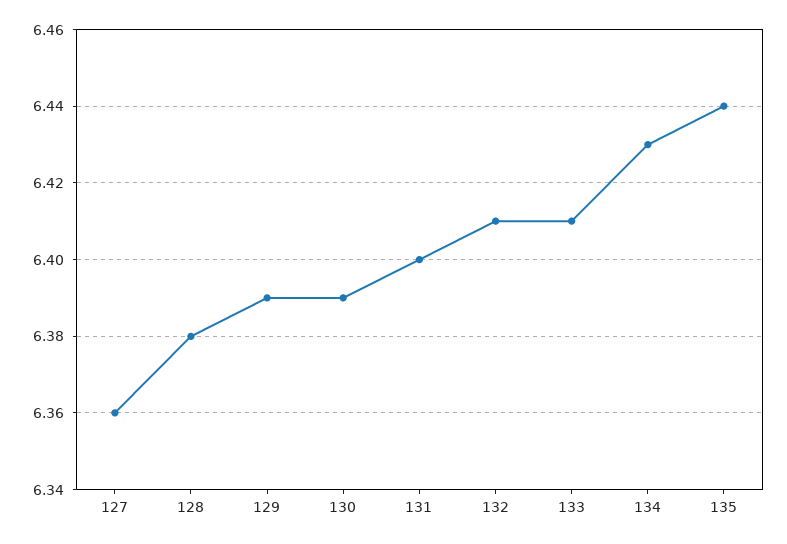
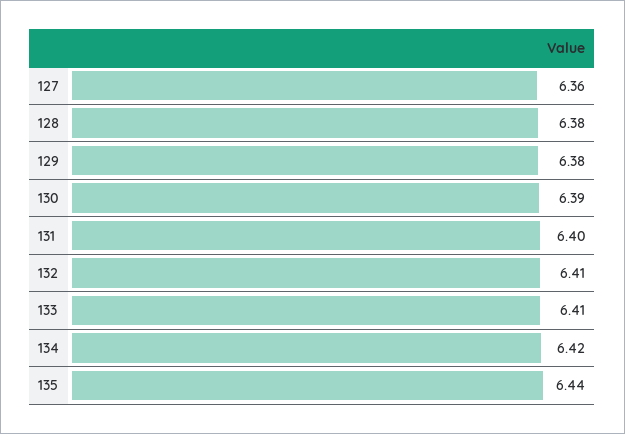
  {
    "127": 6.36,
    "128": 6.38,
-   "129": 6.39,
+   "129": 6.38,
    "130": 6.39,
    "131": 6.4,
    "132": 6.41,
    "133": 6.41,
-   "134": 6.43,
+   "134": 6.42,
    "135": 6.44
  }

